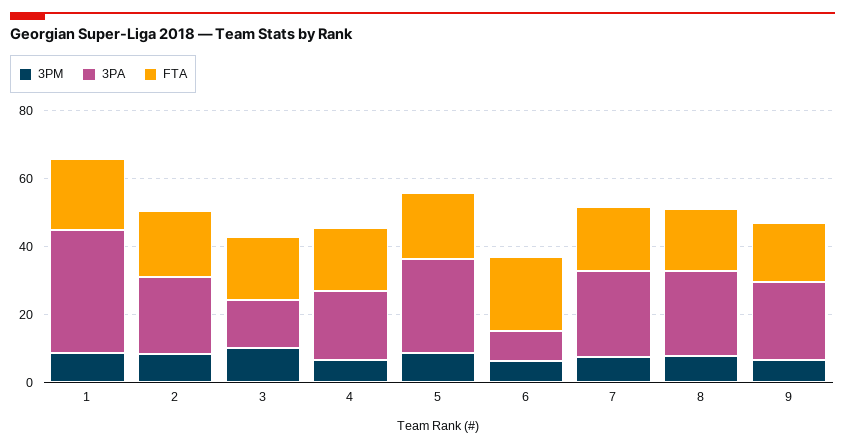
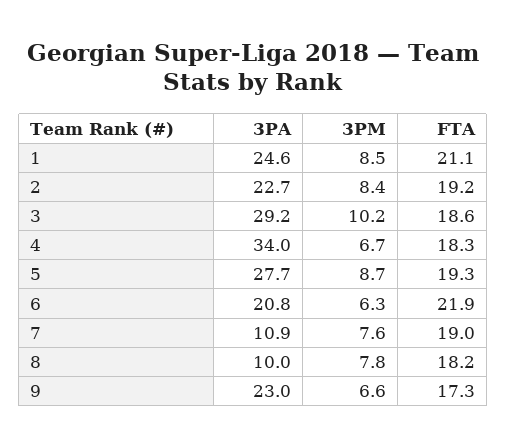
  {
    "3PM": {
      "1": 8.5,
      "2": 8.4,
      "3": 10.2,
      "4": 6.7,
      "5": 8.7,
      "6": 6.3,
      "7": 7.6,
      "8": 7.8,
      "9": 6.6
    },
    "3PA": {
-     "1": 35,
+     "1": 24.6,
      "2": 22.7,
-     "3": 15,
+     "3": 29.2,
-     "4": 20,
+     "4": 34,
      "5": 27.7,
-     "6": 10,
+     "6": 20.8,
-     "7": 25,
+     "7": 10.9,
-     "8": 25,
+     "8": 10,
      "9": 23
    },
    "FTA": {
      "1": 21.1,
      "2": 19.2,
      "3": 18.6,
      "4": 18.3,
      "5": 19.3,
      "6": 21.9,
      "7": 19,
      "8": 18.2,
      "9": 17.3
    }
  }

